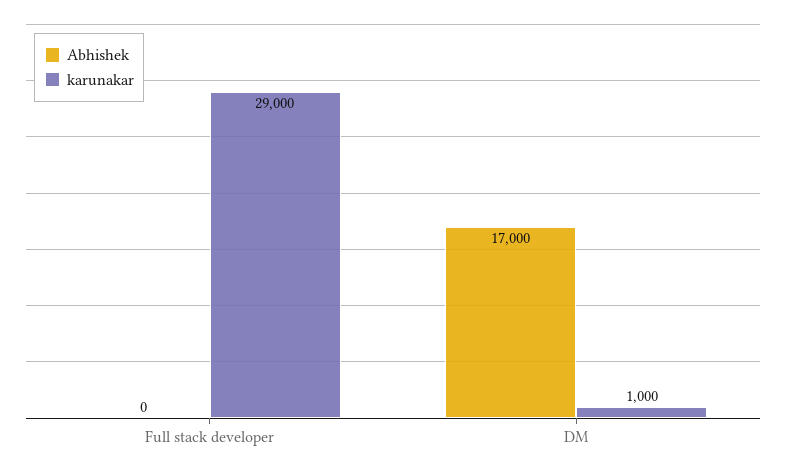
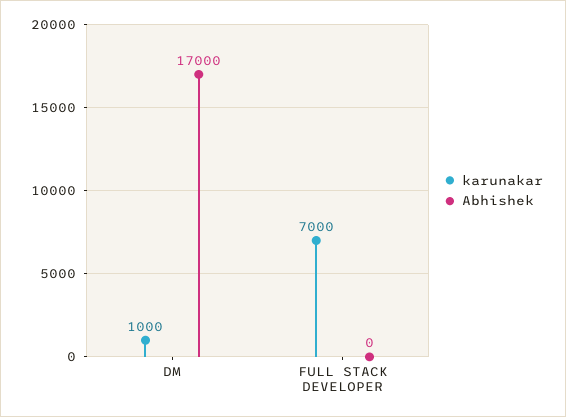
  {
    "Abhishek": {
      "Full stack developer": 0,
      "DM": 17000
    },
    "karunakar": {
-     "Full stack developer": 29000,
+     "Full stack developer": 7000,
      "DM": 1000
    }
  }

